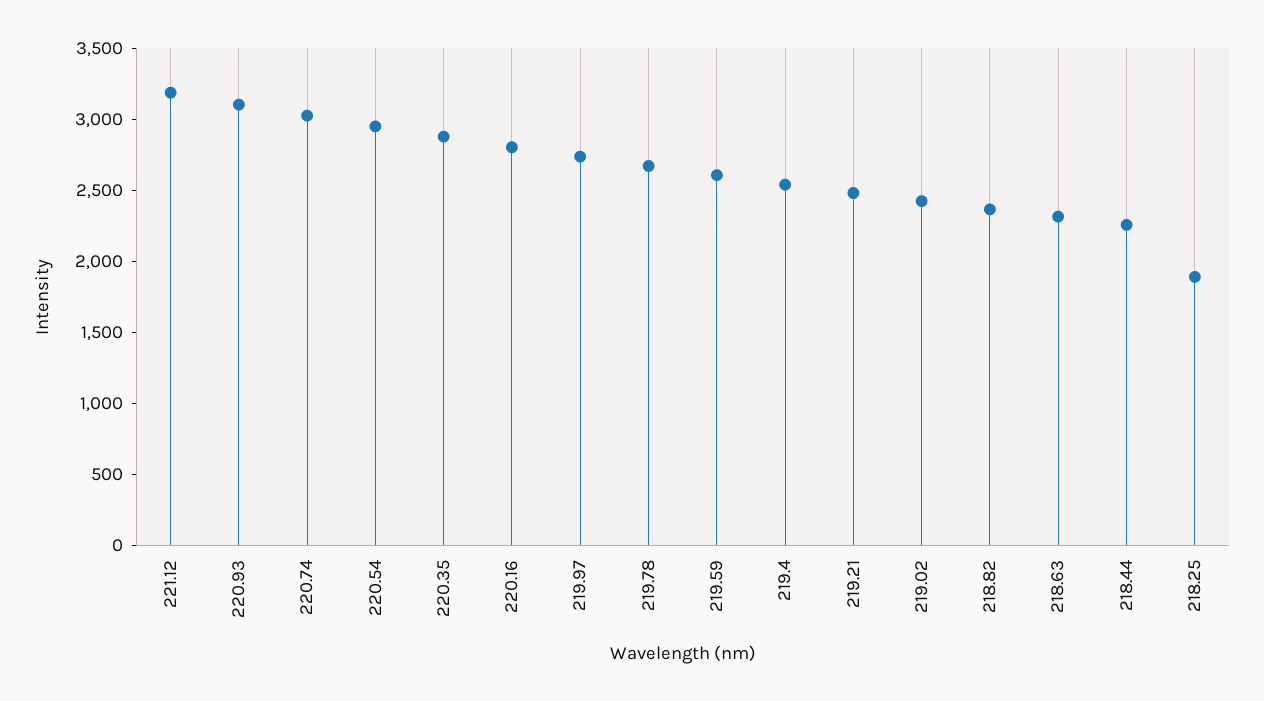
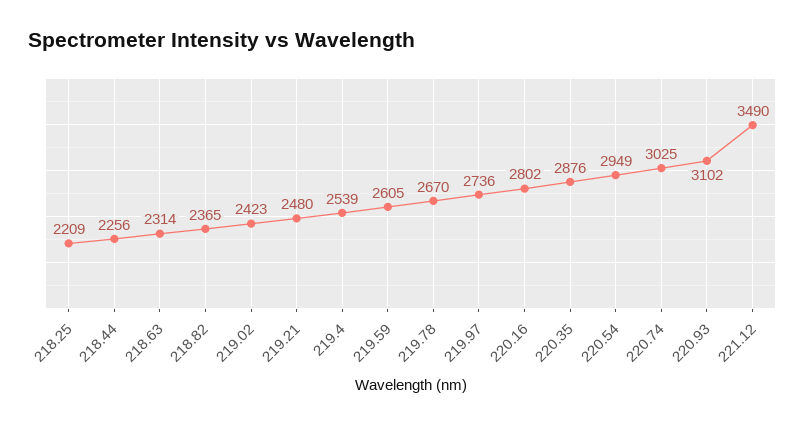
  {
-   "221.12": 3200,
+   "221.12": 3490,
    "220.93": 3102,
    "220.74": 3025,
    "220.54": 2949,
    "220.35": 2876,
    "220.16": 2802,
    "219.97": 2736,
    "219.78": 2670,
    "219.59": 2605,
    "219.4": 2539,
    "219.21": 2480,
    "219.02": 2423,
    "218.82": 2365,
    "218.63": 2314,
    "218.44": 2256,
-   "218.25": 1900
+   "218.25": 2209
  }

